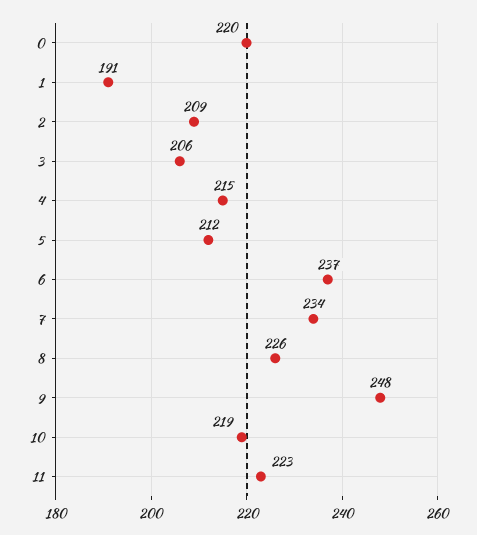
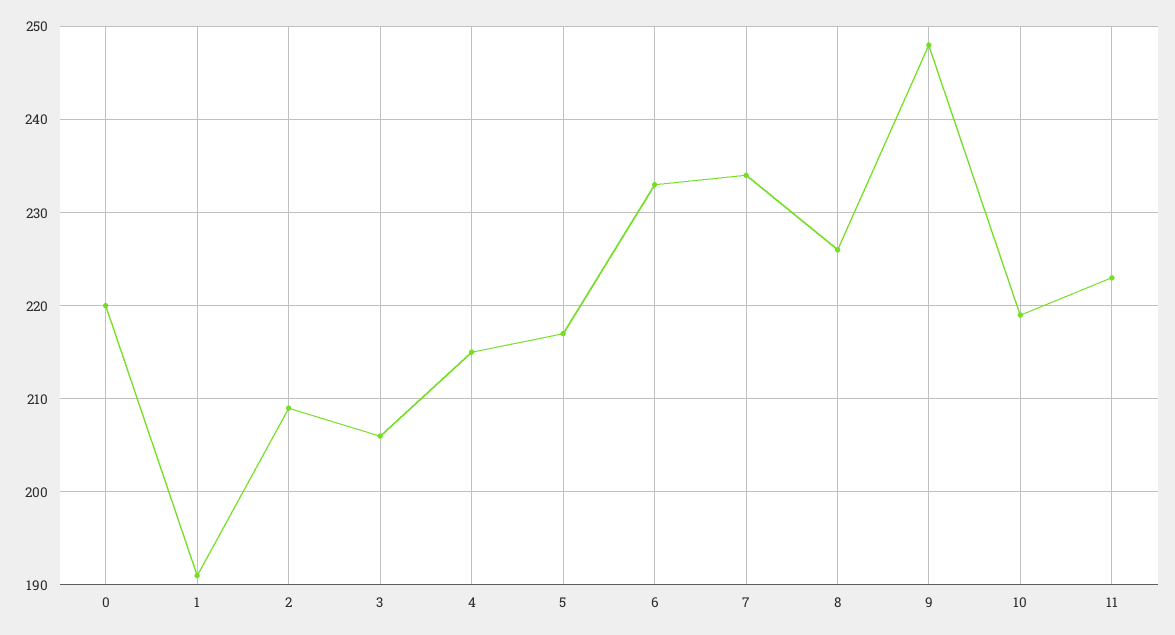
  {
    "0": 220,
    "1": 191,
    "2": 209,
    "3": 206,
    "4": 215,
-   "5": 212,
+   "5": 217,
-   "6": 237,
+   "6": 233,
    "7": 234,
    "8": 226,
    "9": 248,
    "10": 219,
    "11": 223
  }

